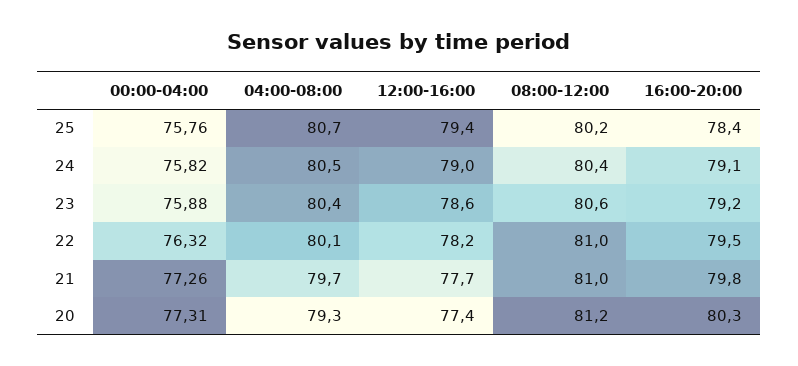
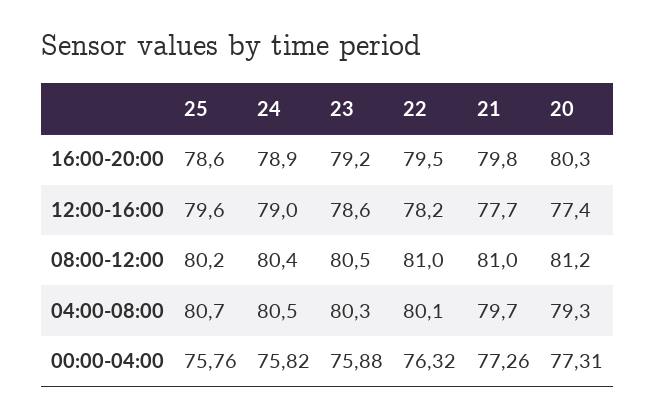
  {
    "00:00-04:00": {
      "25": 75.76,
      "24": 75.82,
      "23": 75.88,
      "22": 76.32,
      "21": 77.26,
      "20": 77.31
    },
    "04:00-08:00": {
      "25": 80.7,
      "24": 80.5,
-     "23": 80.4,
+     "23": 80.3,
      "22": 80.1,
      "21": 79.7,
      "20": 79.3
    },
    "12:00-16:00": {
-     "25": 79.4,
+     "25": 79.6,
      "24": 79,
      "23": 78.6,
      "22": 78.2,
      "21": 77.7,
      "20": 77.4
    },
    "08:00-12:00": {
      "25": 80.2,
      "24": 80.4,
-     "23": 80.6,
+     "23": 80.5,
      "22": 81,
      "21": 81,
      "20": 81.2
    },
    "16:00-20:00": {
-     "25": 78.4,
+     "25": 78.6,
-     "24": 79.1,
+     "24": 78.9,
      "23": 79.2,
      "22": 79.5,
      "21": 79.8,
      "20": 80.3
    }
  }

